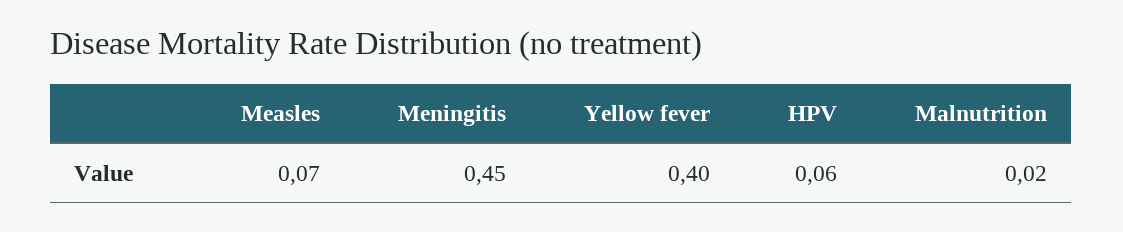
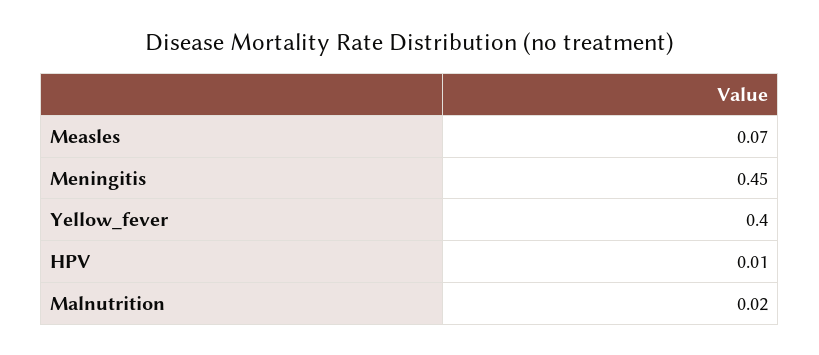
  {
    "Measles": 0.07,
    "Meningitis": 0.45,
    "Yellow fever": 0.4,
-   "HPV": 0.06,
+   "HPV": 0.01,
    "Malnutrition": 0.02
  }

